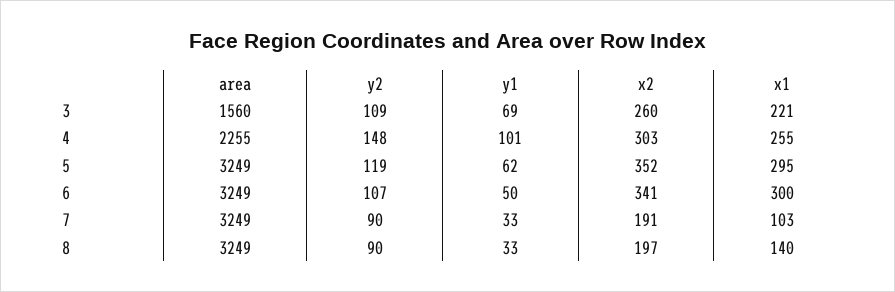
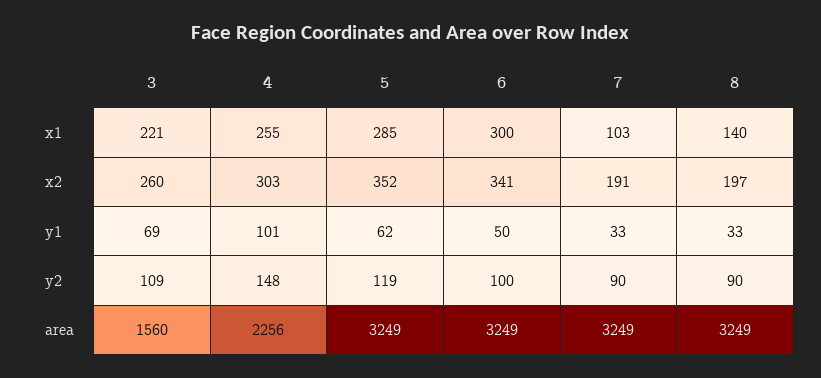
  {
    "area": {
      "3": 1560,
-     "4": 2255,
+     "4": 2256,
      "5": 3249,
      "6": 3249,
      "7": 3249,
      "8": 3249
    },
    "y2": {
      "3": 109,
      "4": 148,
      "5": 119,
-     "6": 107,
+     "6": 100,
      "7": 90,
      "8": 90
    },
    "y1": {
      "3": 69,
      "4": 101,
      "5": 62,
      "6": 50,
      "7": 33,
      "8": 33
    },
    "x2": {
      "3": 260,
      "4": 303,
      "5": 352,
      "6": 341,
      "7": 191,
      "8": 197
    },
    "x1": {
      "3": 221,
      "4": 255,
-     "5": 295,
+     "5": 285,
      "6": 300,
      "7": 103,
      "8": 140
    }
  }

